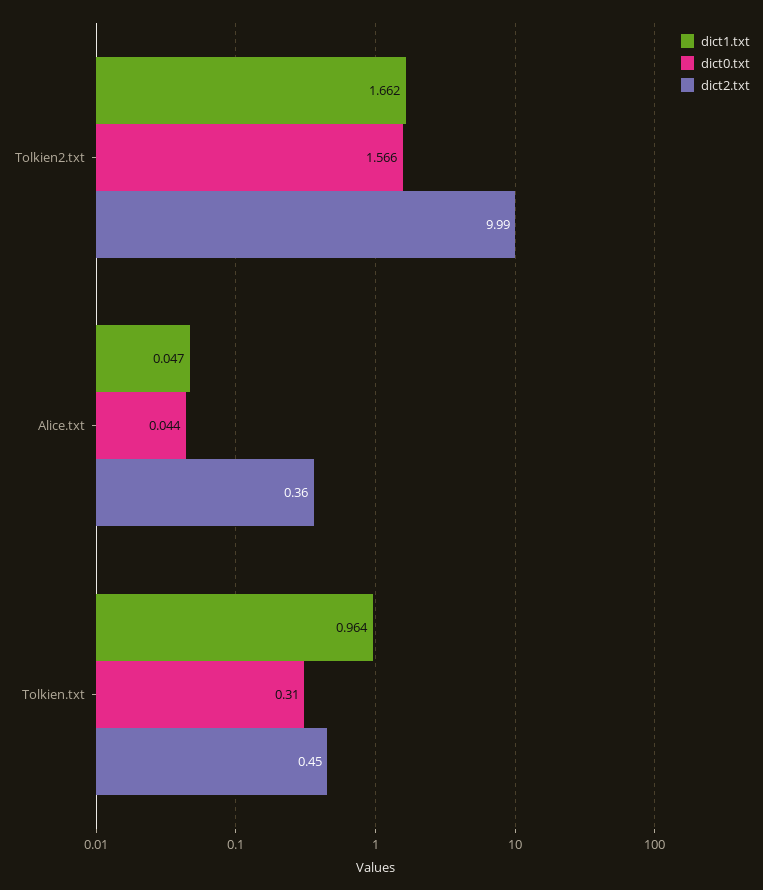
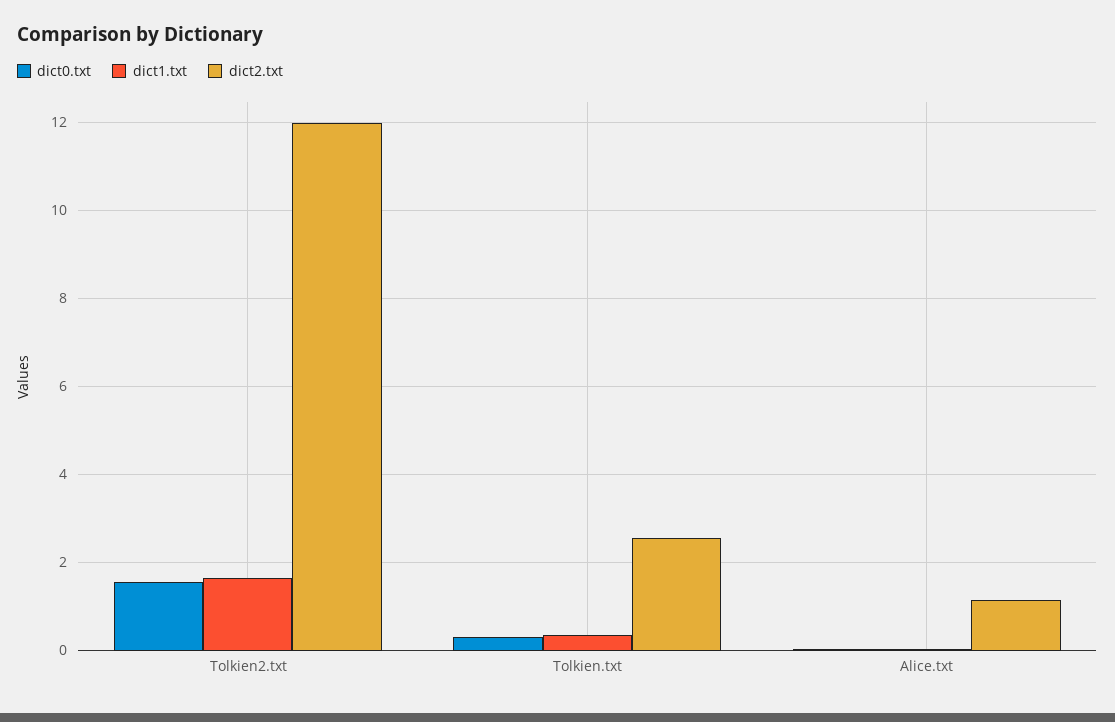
  {
    "dict1.txt": {
      "Tolkien2.txt": 1.662,
      "Alice.txt": 0.047,
-     "Tolkien.txt": 0.964
+     "Tolkien.txt": 0.4
    },
    "dict0.txt": {
      "Tolkien2.txt": 1.566,
      "Alice.txt": 0.044,
      "Tolkien.txt": 0.31
    },
    "dict2.txt": {
-     "Tolkien2.txt": 9.99,
+     "Tolkien2.txt": 12,
-     "Alice.txt": 0.36,
+     "Alice.txt": 1.2,
-     "Tolkien.txt": 0.45
+     "Tolkien.txt": 2.6
    }
  }

